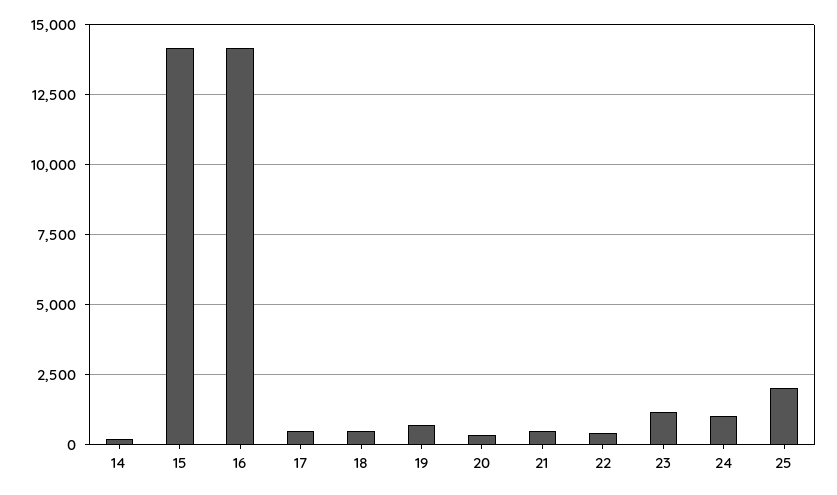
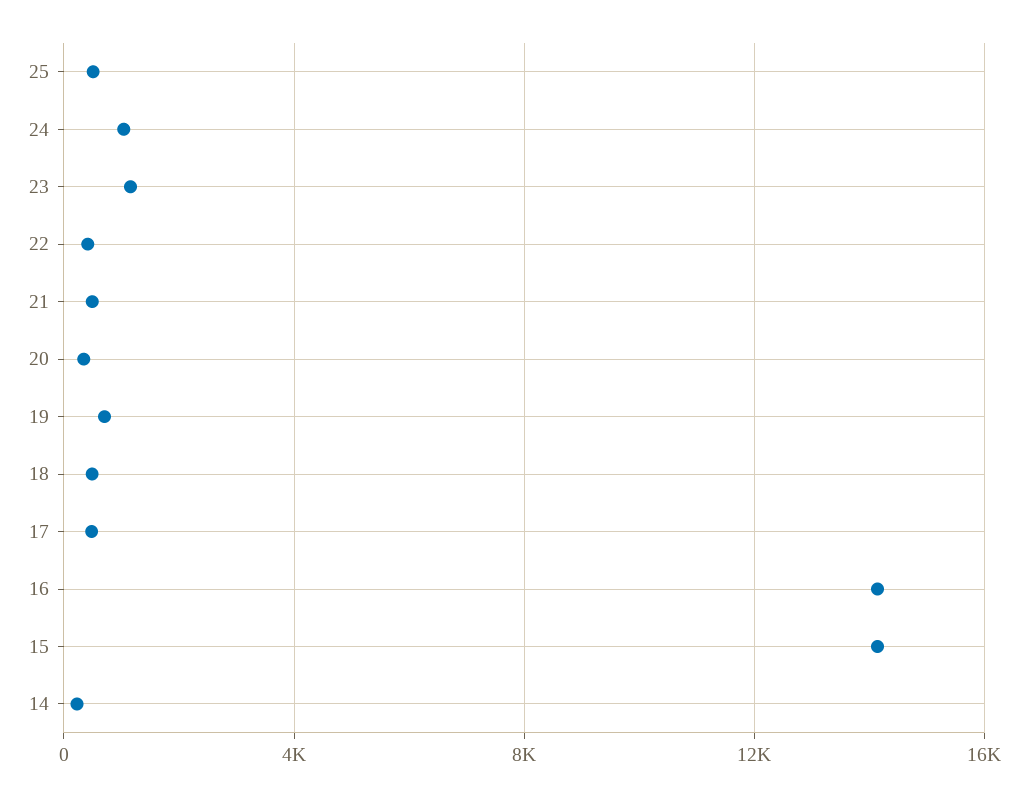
  {
    "14": 250,
    "15": 14250,
    "16": 14250,
    "17": 500,
    "18": 500,
    "19": 750,
    "20": 250,
    "21": 500,
    "22": 500,
    "23": 1250,
    "24": 1000,
-   "25": 2000
+   "25": 500
  }

